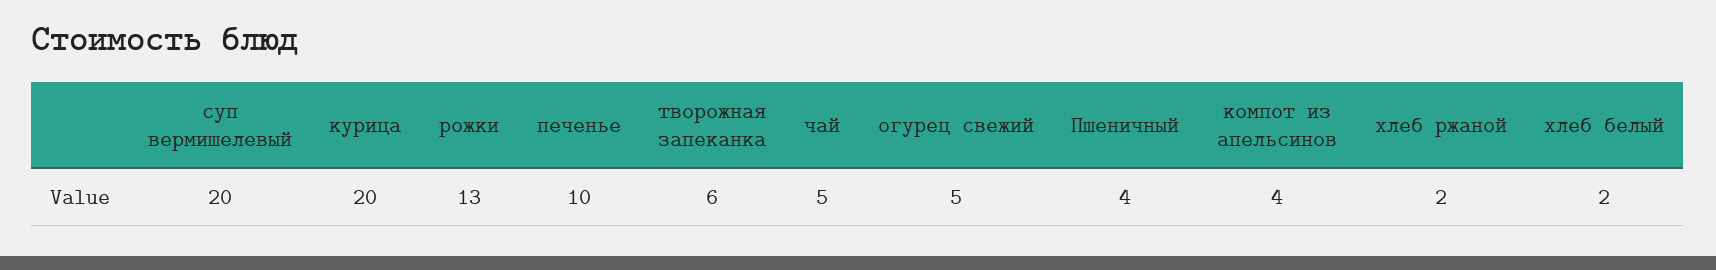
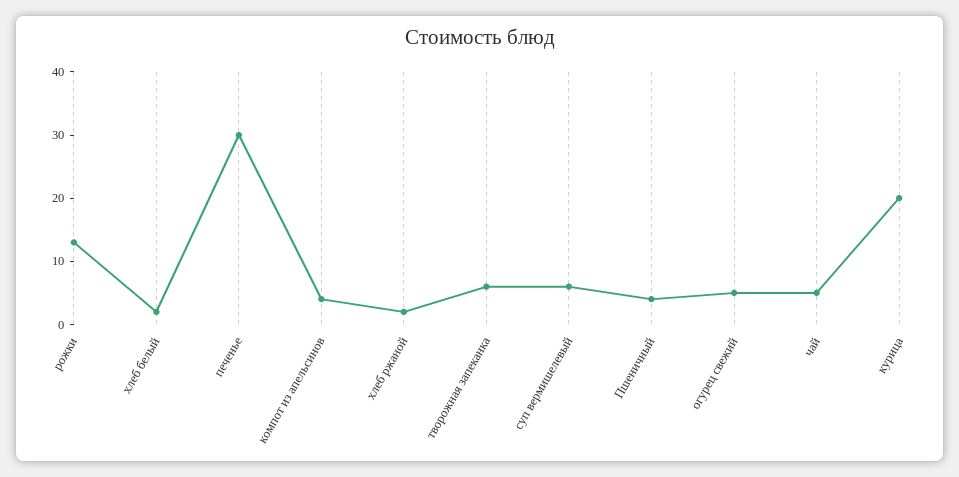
  {
-   "суп вермишелевый": 20,
+   "суп вермишелевый": 5,
    "курица": 20,
    "рожки": 13,
-   "печенье": 10,
+   "печенье": 30,
    "творожная запеканка": 6,
    "чай": 5,
    "огурец свежий": 5,
    "Пшеничный": 4,
    "компот из апельсинов": 4,
    "хлеб ржаной": 2,
    "хлеб белый": 2
  }

